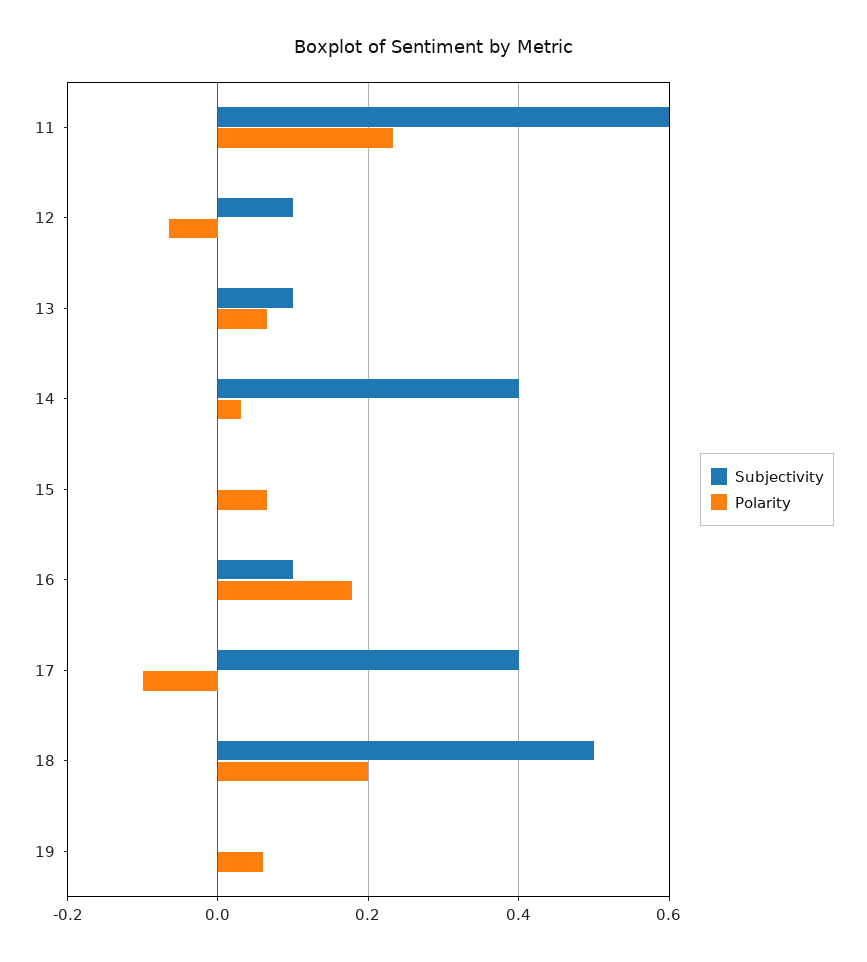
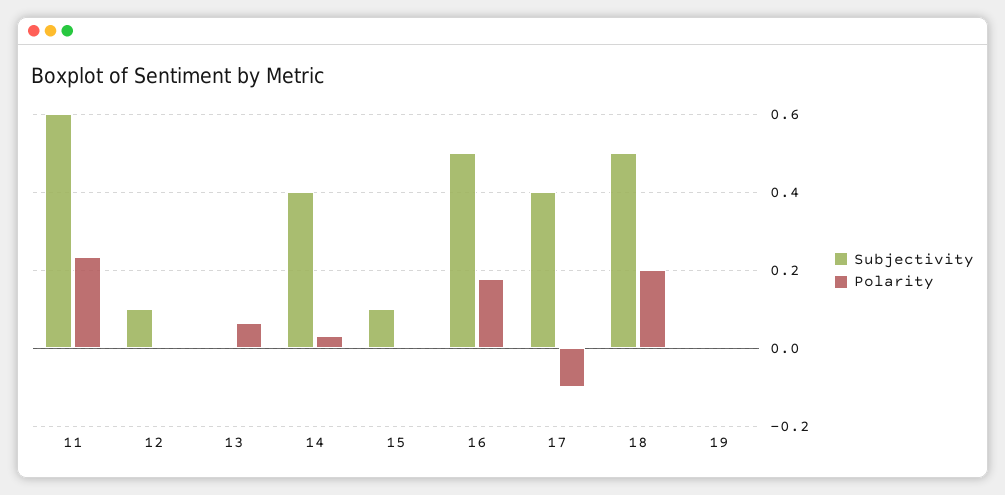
  {
    "Subjectivity": {
      "11": 0.6,
      "12": 0.1,
-     "13": 0.1,
+     "13": 0,
      "14": 0.4,
-     "15": 0,
+     "15": 0.1,
-     "16": 0.1,
+     "16": 0.5,
      "17": 0.4,
      "18": 0.5,
      "19": 0
    },
    "Polarity": {
      "11": 0.24,
-     "12": -0.06,
+     "12": 0,
      "13": 0.06,
      "14": 0.04,
-     "15": 0.06,
+     "15": 0,
      "16": 0.18,
      "17": -0.1,
      "18": 0.2,
-     "19": 0.06
+     "19": 0
    }
  }

